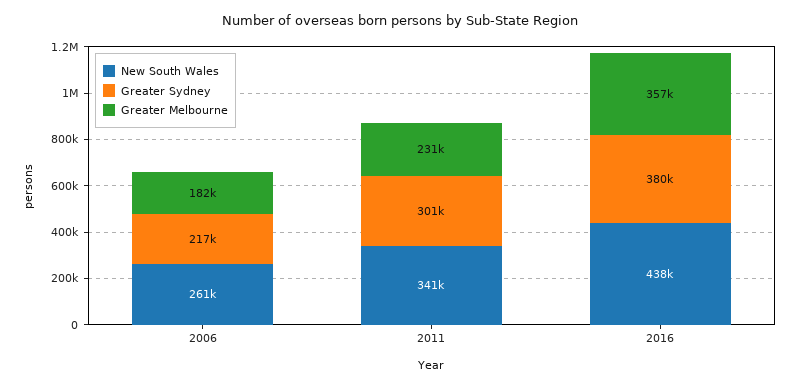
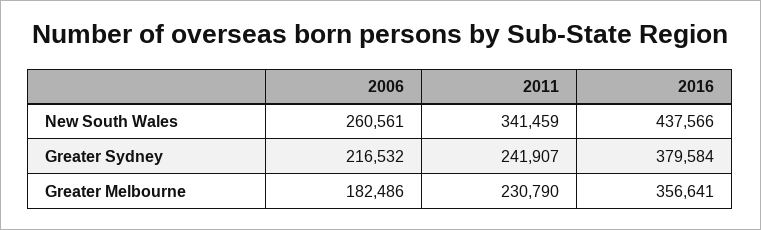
  {
    "New South Wales": {
      "2006": 260561,
      "2011": 341459,
      "2016": 437566
    },
    "Greater Sydney": {
      "2006": 216532,
-     "2011": 301000,
+     "2011": 241907,
      "2016": 379584
    },
    "Greater Melbourne": {
      "2006": 182486,
      "2011": 230790,
      "2016": 356641
    }
  }

